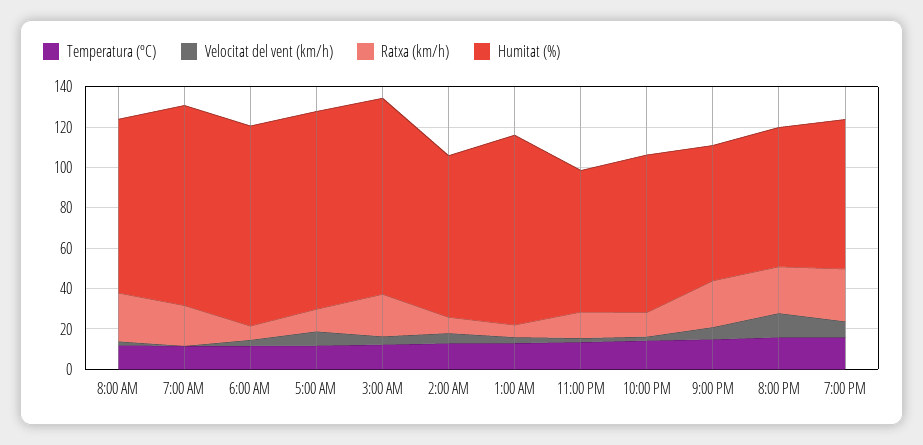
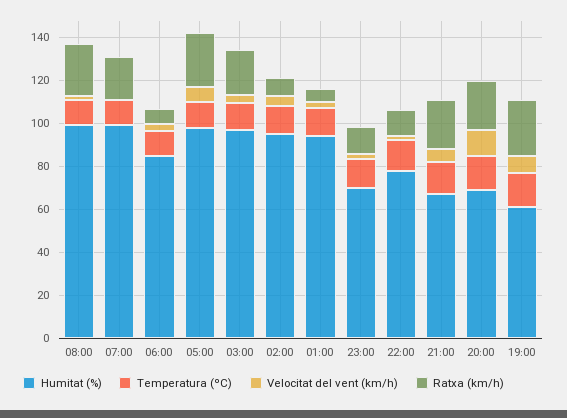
  {
    "Temperatura (ºC)": {
      "8:00 AM": 10,
      "7:00 AM": 10,
      "6:00 AM": 10,
      "5:00 AM": 10,
      "3:00 AM": 10,
      "2:00 AM": 15,
      "1:00 AM": 15,
      "11:00 PM": 15,
      "10:00 PM": 15,
      "9:00 PM": 15,
      "8:00 PM": 15,
      "7:00 PM": 15
    },
    "Velocitat del vent (km/h)": {
      "8:00 AM": 0,
      "7:00 AM": 0,
      "6:00 AM": 5,
      "5:00 AM": 5,
      "3:00 AM": 5,
      "2:00 AM": 5,
      "1:00 AM": 5,
      "11:00 PM": 0,
      "10:00 PM": 0,
      "9:00 PM": 5,
      "8:00 PM": 10,
      "7:00 PM": 10
    },
    "Ratxa (km/h)": {
      "8:00 AM": 25,
      "7:00 AM": 20,
      "6:00 AM": 5,
-     "5:00 AM": 10,
+     "5:00 AM": 25,
      "3:00 AM": 20,
      "2:00 AM": 10,
      "1:00 AM": 5,
      "11:00 PM": 15,
      "10:00 PM": 10,
      "9:00 PM": 25,
      "8:00 PM": 25,
      "7:00 PM": 25
    },
    "Humitat (%)": {
-     "8:00 AM": 85,
+     "8:00 AM": 100,
      "7:00 AM": 100,
-     "6:00 AM": 100,
+     "6:00 AM": 85,
      "5:00 AM": 100,
      "3:00 AM": 95,
-     "2:00 AM": 80,
+     "2:00 AM": 95,
      "1:00 AM": 95,
      "11:00 PM": 70,
      "10:00 PM": 80,
      "9:00 PM": 65,
      "8:00 PM": 70,
-     "7:00 PM": 75
+     "7:00 PM": 60
    }
  }

